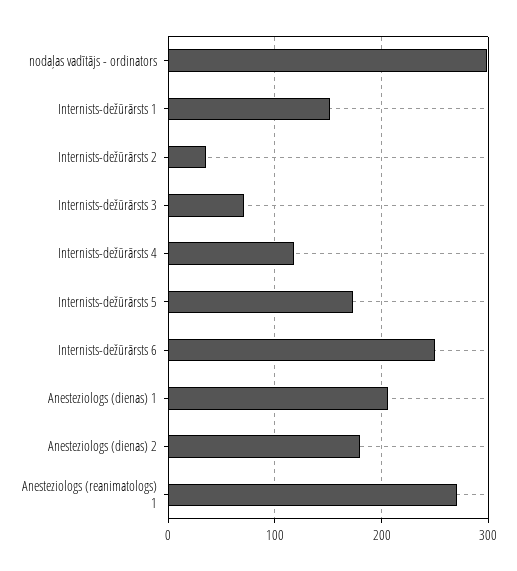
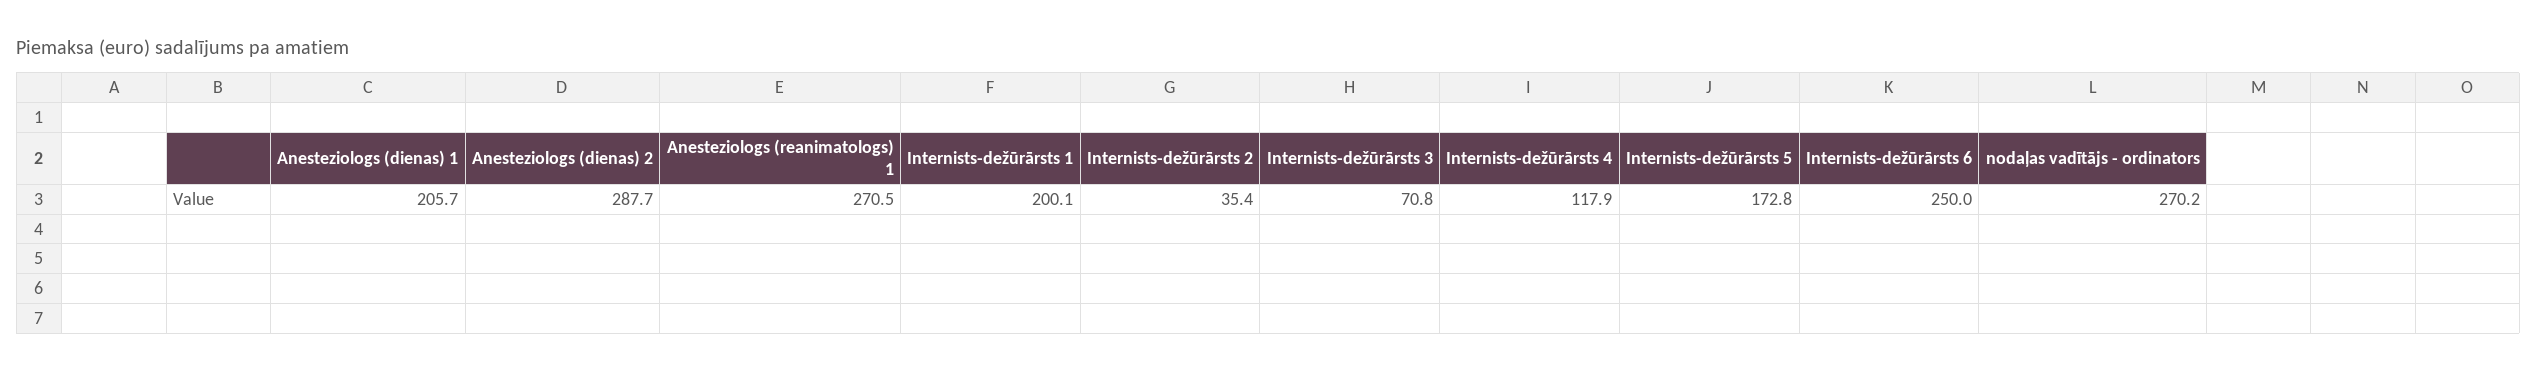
  {
-   "nodaļas vadītājs - ordinators": 300,
+   "nodaļas vadītājs - ordinators": 270.2,
-   "Internists-dežūrārsts 1": 150,
+   "Internists-dežūrārsts 1": 200.1,
    "Internists-dežūrārsts 2": 35.4,
    "Internists-dežūrārsts 3": 70.8,
    "Internists-dežūrārsts 4": 117.9,
    "Internists-dežūrārsts 5": 172.8,
    "Internists-dežūrārsts 6": 250,
    "Anesteziologs (dienas) 1": 205.7,
-   "Anesteziologs (dienas) 2": 180,
+   "Anesteziologs (dienas) 2": 287.7,
    "Anesteziologs (reanimatologs) 1": 270.5
  }

